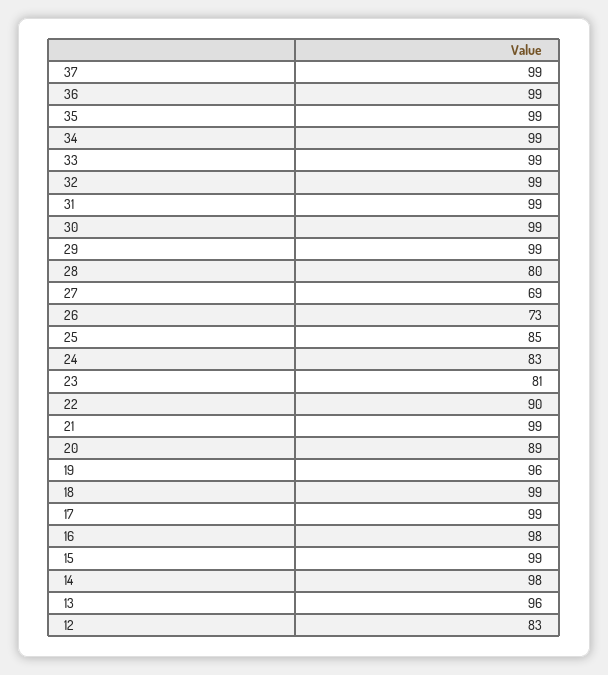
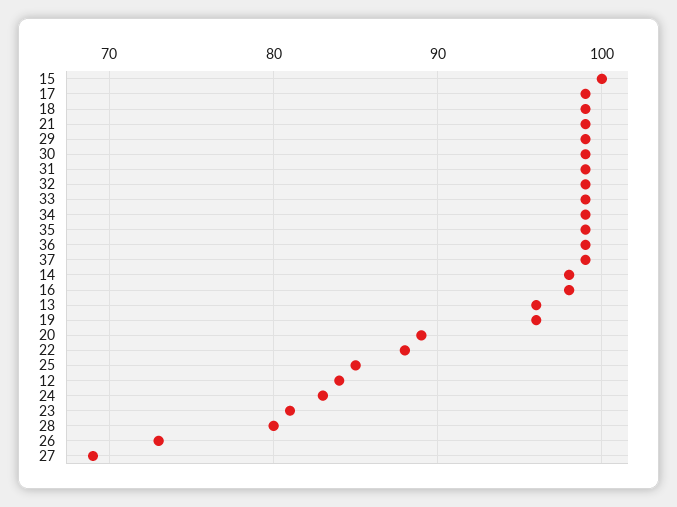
  {
    "37": 99,
    "36": 99,
    "35": 99,
    "34": 99,
    "33": 99,
    "32": 99,
    "31": 99,
    "30": 99,
    "29": 99,
    "28": 80,
    "27": 69,
    "26": 73,
    "25": 85,
    "24": 83,
    "23": 81,
-   "22": 90,
+   "22": 88,
    "21": 99,
    "20": 89,
    "19": 96,
    "18": 99,
    "17": 99,
    "16": 98,
-   "15": 99,
+   "15": 100,
    "14": 98,
    "13": 96,
-   "12": 83
+   "12": 84
  }

